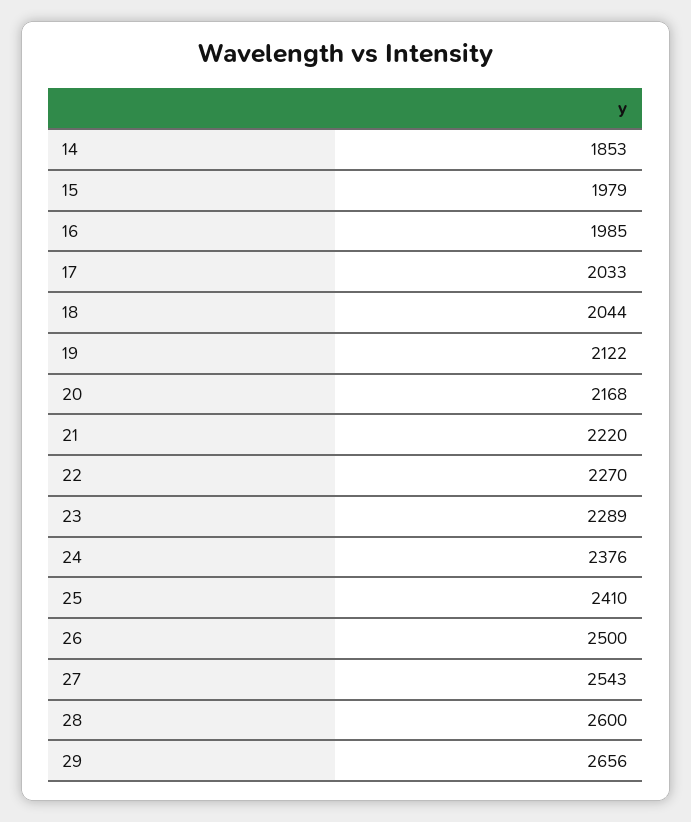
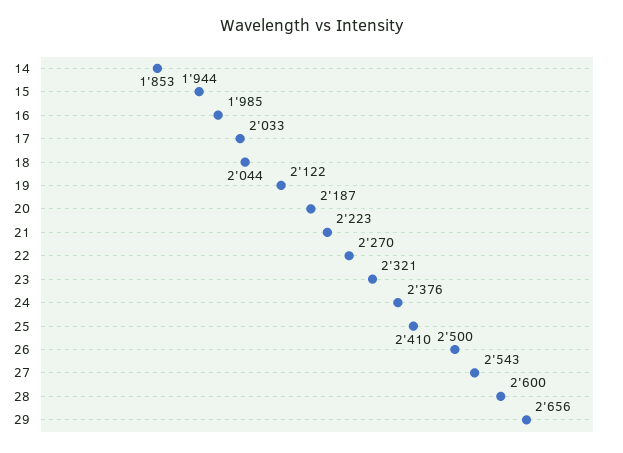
  {
    "14": 1853,
-   "15": 1979,
+   "15": 1944,
    "16": 1985,
    "17": 2033,
    "18": 2044,
    "19": 2122,
-   "20": 2168,
+   "20": 2187,
-   "21": 2220,
+   "21": 2223,
    "22": 2270,
-   "23": 2289,
+   "23": 2321,
    "24": 2376,
    "25": 2410,
    "26": 2500,
    "27": 2543,
    "28": 2600,
    "29": 2656
  }

